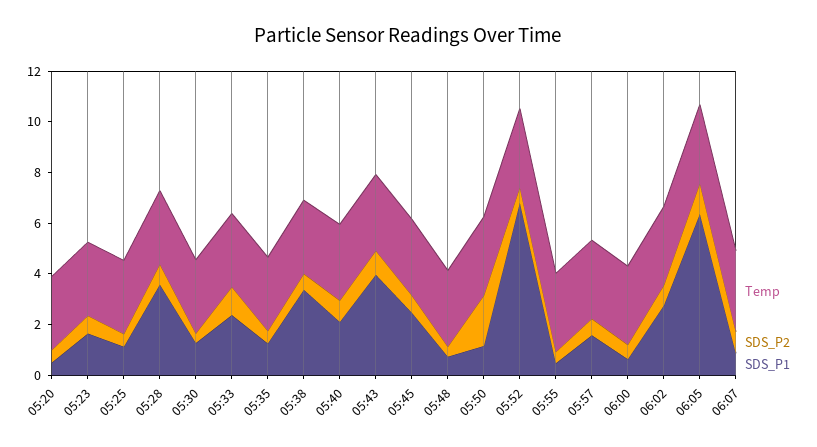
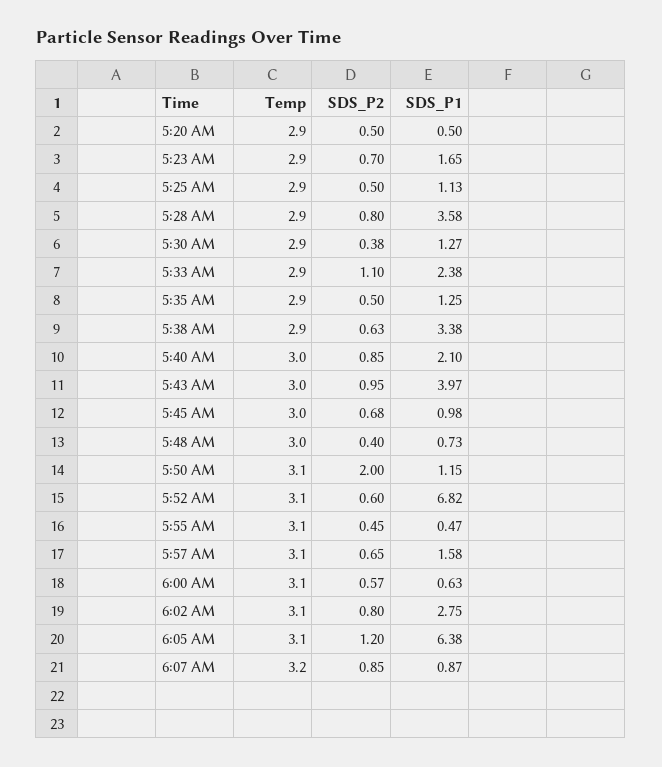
  {
    "Temp": {
      "05:20": 2.9,
      "05:23": 2.9,
      "05:25": 2.9,
      "05:28": 2.9,
      "05:30": 2.9,
      "05:33": 2.9,
      "05:35": 2.9,
      "05:38": 2.9,
      "05:40": 3,
      "05:43": 3,
      "05:45": 3,
      "05:48": 3,
      "05:50": 3.1,
      "05:52": 3.1,
      "05:55": 3.1,
      "05:57": 3.1,
      "06:00": 3.1,
      "06:02": 3.1,
      "06:05": 3.1,
      "06:07": 3.2
    },
    "SDS_P2": {
      "05:20": 0.5,
      "05:23": 0.7,
      "05:25": 0.5,
      "05:28": 0.8,
      "05:30": 0.38,
      "05:33": 1.1,
      "05:35": 0.5,
      "05:38": 0.63,
      "05:40": 0.85,
      "05:43": 0.95,
      "05:45": 0.68,
      "05:48": 0.4,
      "05:50": 2,
      "05:52": 0.6,
      "05:55": 0.45,
      "05:57": 0.65,
      "06:00": 0.57,
      "06:02": 0.8,
      "06:05": 1.2,
      "06:07": 0.85
    },
    "SDS_P1": {
      "05:20": 0.5,
      "05:23": 1.65,
      "05:25": 1.13,
      "05:28": 3.58,
      "05:30": 1.27,
      "05:33": 2.38,
      "05:35": 1.25,
      "05:38": 3.38,
      "05:40": 2.1,
      "05:43": 3.97,
-     "05:45": 2.5,
+     "05:45": 0.98,
      "05:48": 0.73,
      "05:50": 1.15,
      "05:52": 6.82,
      "05:55": 0.47,
      "05:57": 1.58,
      "06:00": 0.63,
      "06:02": 2.75,
      "06:05": 6.38,
      "06:07": 0.87
    }
  }

